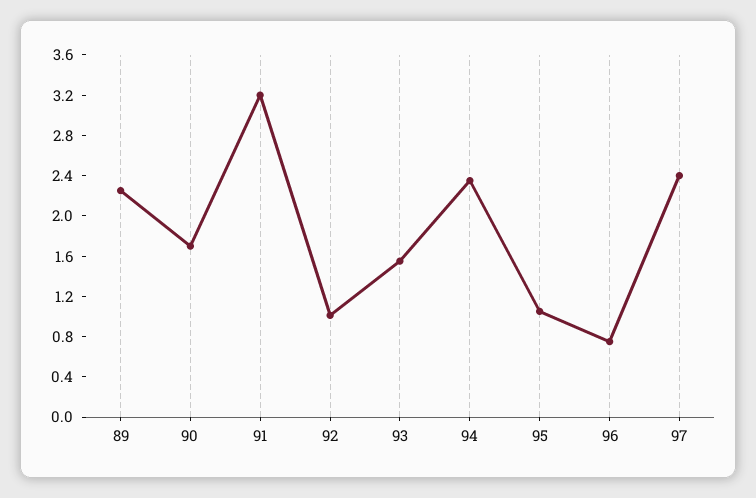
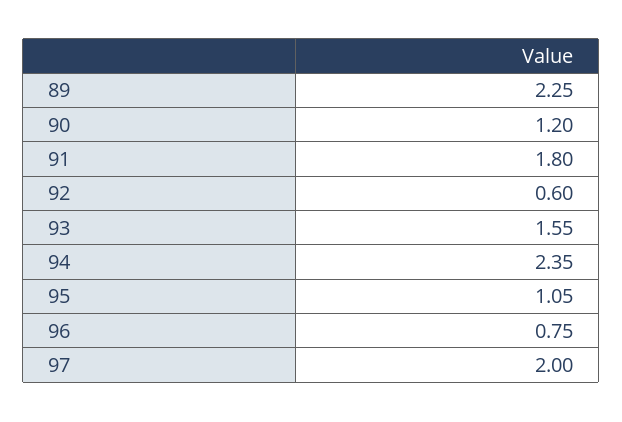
  {
    "89": 2.25,
-   "90": 1.7,
+   "90": 1.2,
-   "91": 3.2,
+   "91": 1.8,
-   "92": 1,
+   "92": 0.6,
    "93": 1.55,
    "94": 2.35,
    "95": 1.05,
    "96": 0.75,
-   "97": 2.4
+   "97": 2
  }

